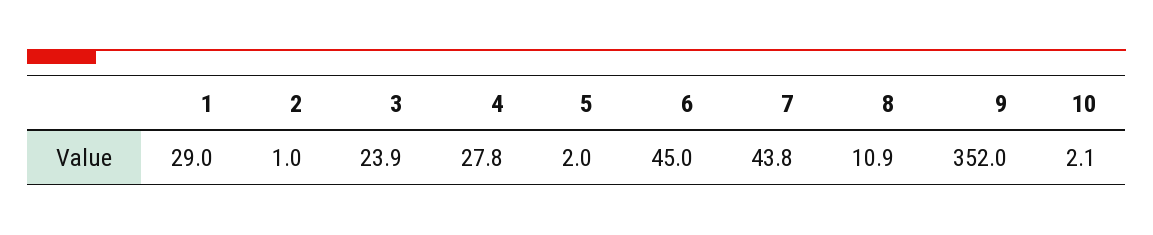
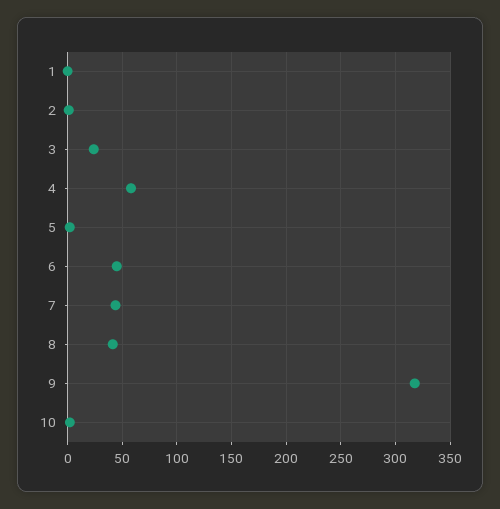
  {
-   "1": 29,
+   "1": 0,
    "2": 1,
    "3": 23.9,
-   "4": 27.8,
+   "4": 60,
    "5": 2,
    "6": 45,
    "7": 43.8,
-   "8": 10.9,
+   "8": 40,
-   "9": 352,
+   "9": 320,
    "10": 2.1
  }

